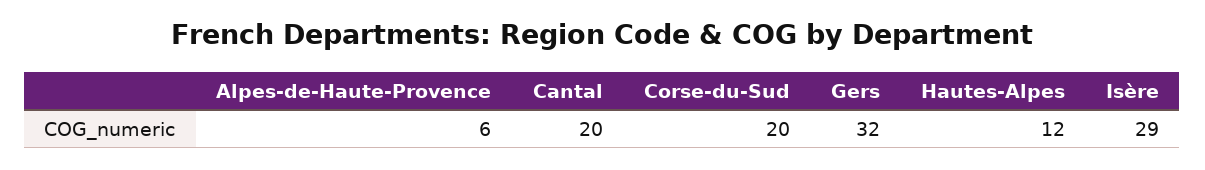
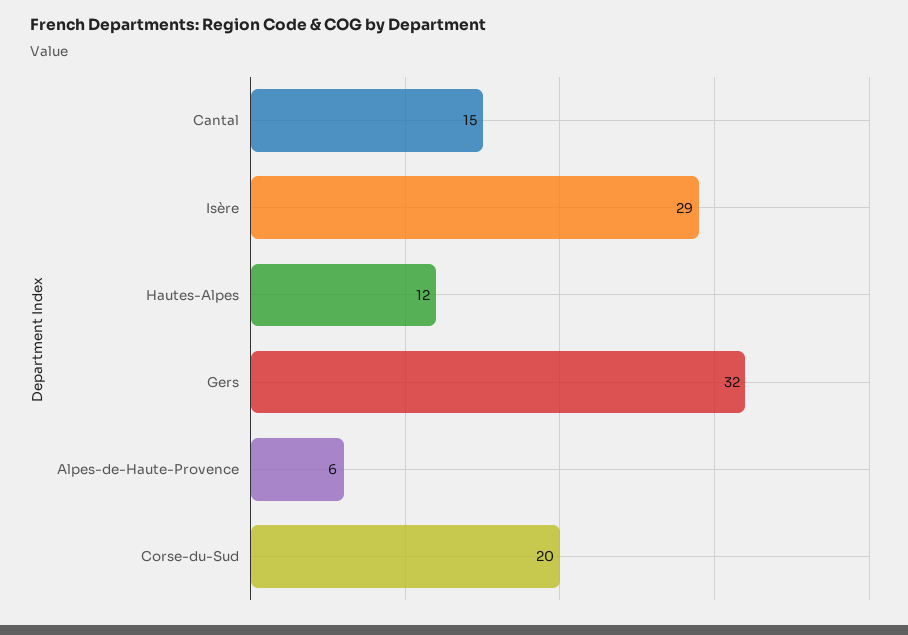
  {
    "Alpes-de-Haute-Provence": 6,
-   "Cantal": 20,
+   "Cantal": 15,
    "Corse-du-Sud": 20,
    "Gers": 32,
    "Hautes-Alpes": 12,
    "Isère": 29
  }

